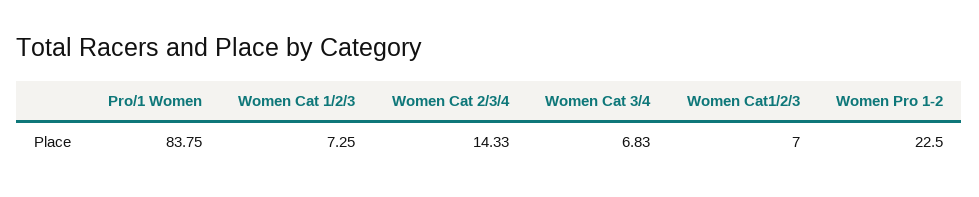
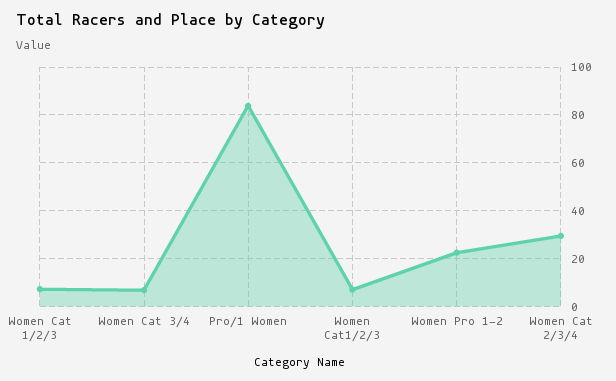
  {
    "Pro/1 Women": 83.75,
    "Women Cat 1/2/3": 7.25,
-   "Women Cat 2/3/4": 14.33,
+   "Women Cat 2/3/4": 30,
    "Women Cat 3/4": 6.83,
    "Women Cat1/2/3": 7,
    "Women Pro 1-2": 22.5
  }

